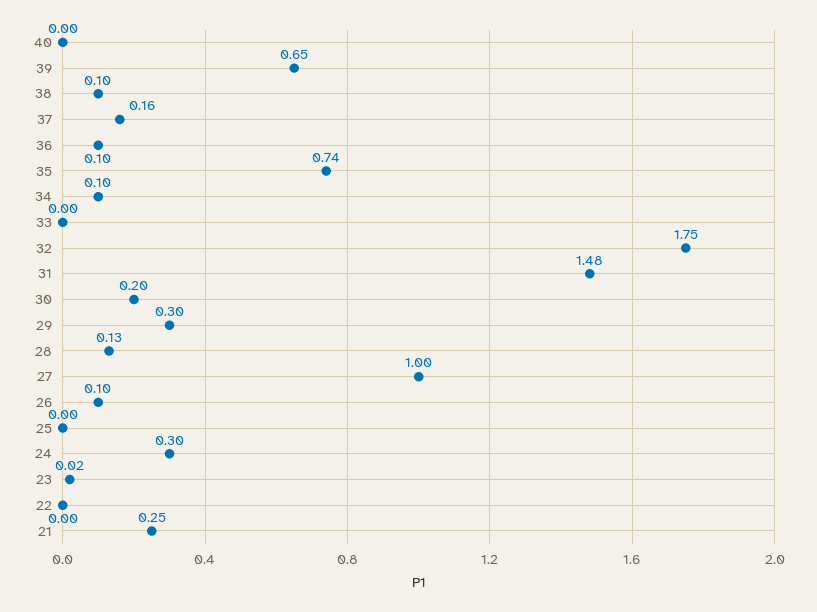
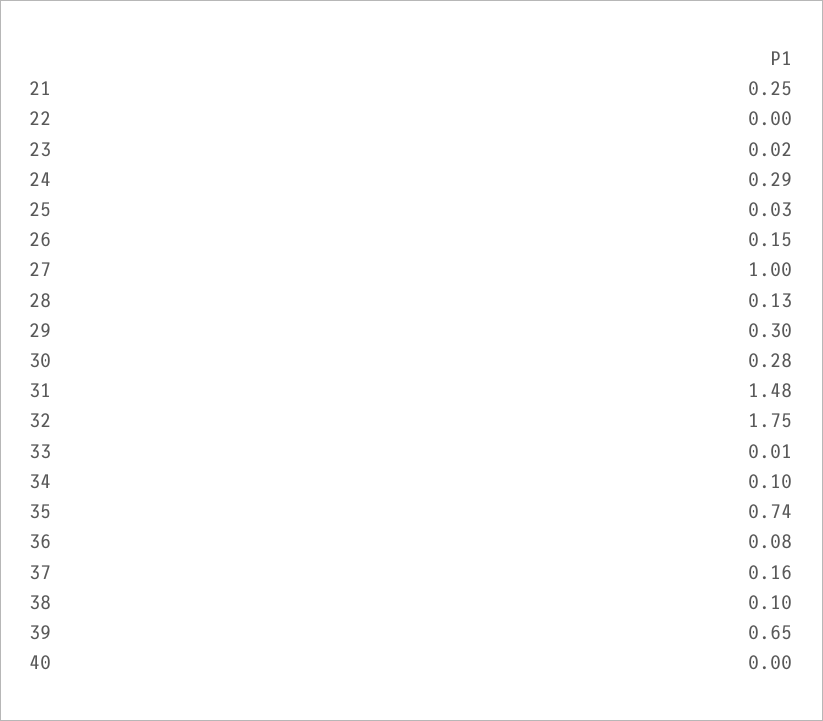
  {
    "40": 0,
    "39": 0.65,
    "38": 0.1,
    "37": 0.16,
-   "36": 0.1,
+   "36": 0.08,
    "35": 0.74,
    "34": 0.1,
-   "33": 0,
+   "33": 0.01,
    "32": 1.75,
    "31": 1.48,
-   "30": 0.2,
+   "30": 0.28,
    "29": 0.3,
    "28": 0.13,
    "27": 1,
-   "26": 0.1,
+   "26": 0.15,
-   "25": 0,
+   "25": 0.03,
-   "24": 0.3,
+   "24": 0.29,
    "23": 0.02,
    "22": 0,
    "21": 0.25
  }

